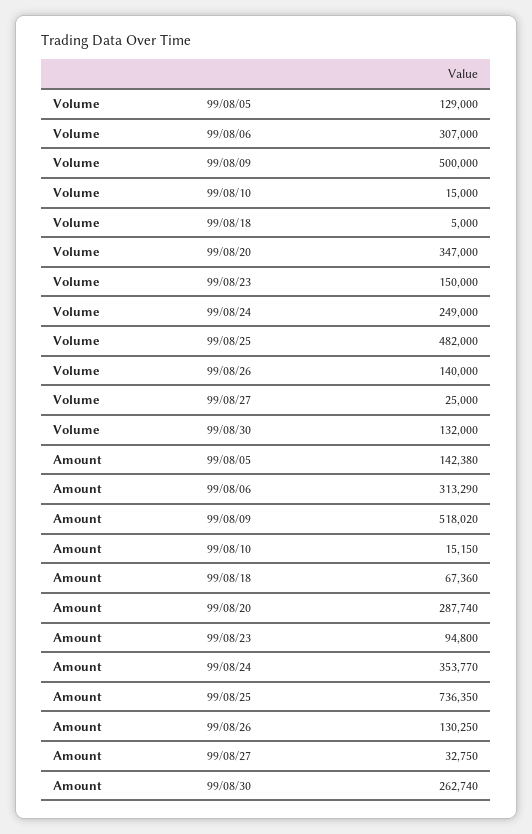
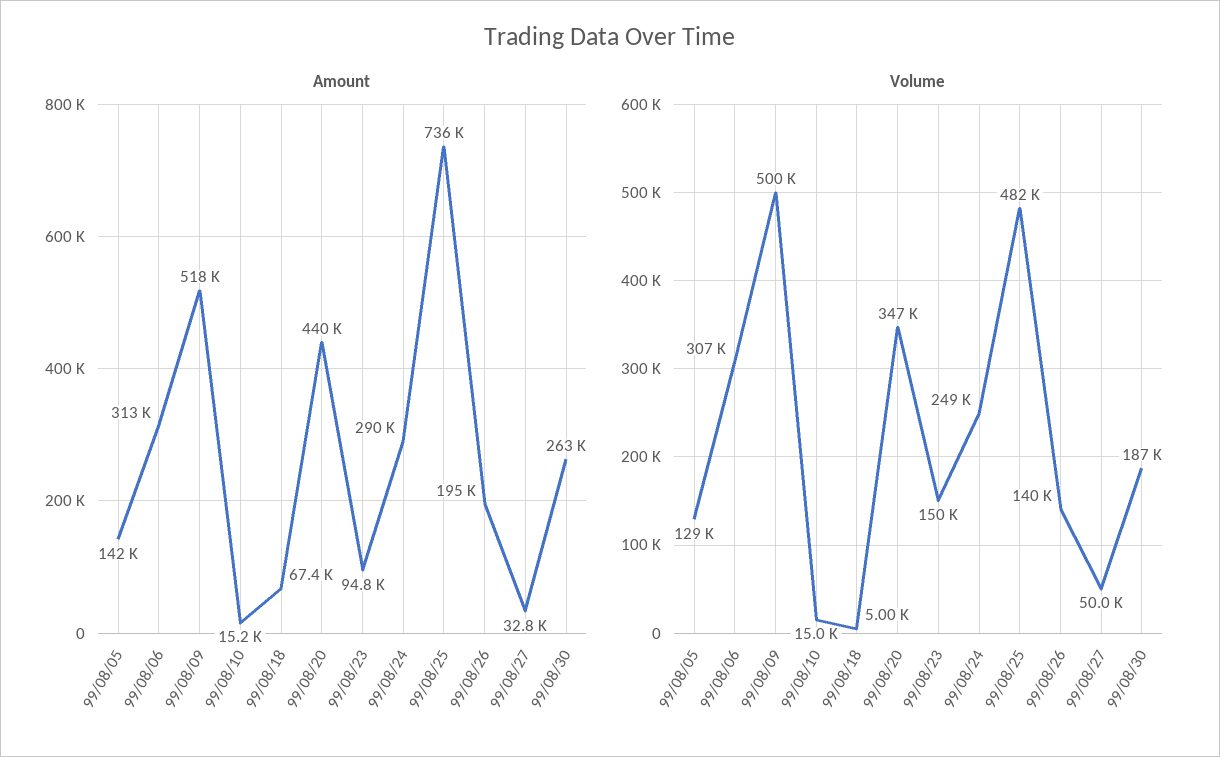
  {
    "Volume": {
      "99/08/05": 129000,
      "99/08/06": 307000,
      "99/08/09": 500000,
      "99/08/10": 15000,
      "99/08/18": 5000,
      "99/08/20": 347000,
      "99/08/23": 150000,
      "99/08/24": 249000,
      "99/08/25": 482000,
      "99/08/26": 140000,
-     "99/08/27": 25000,
+     "99/08/27": 50000,
-     "99/08/30": 132000
+     "99/08/30": 187000
    },
    "Amount": {
      "99/08/05": 142380,
      "99/08/06": 313290,
      "99/08/09": 518020,
      "99/08/10": 15150,
      "99/08/18": 67360,
-     "99/08/20": 287740,
+     "99/08/20": 440000,
      "99/08/23": 94800,
-     "99/08/24": 353770,
+     "99/08/24": 290000,
      "99/08/25": 736350,
-     "99/08/26": 130250,
+     "99/08/26": 195000,
      "99/08/27": 32750,
      "99/08/30": 262740
    }
  }

